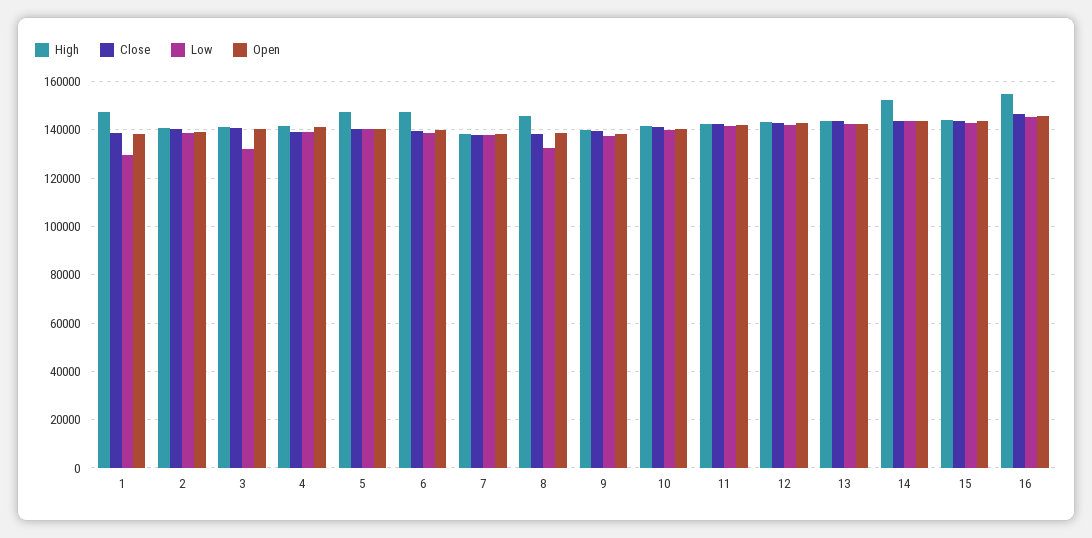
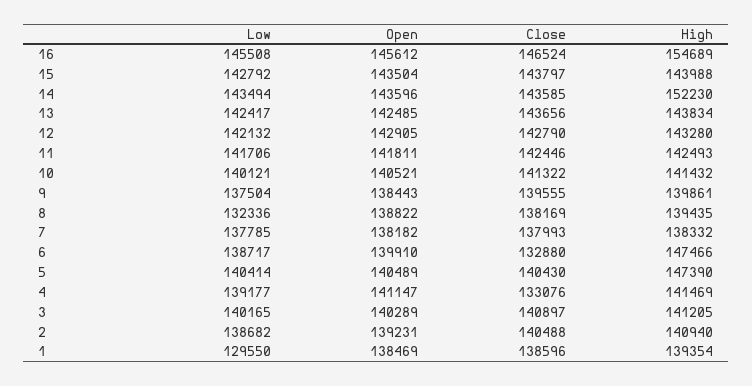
  {
    "High": {
-     "1": 147500,
+     "1": 139354,
      "2": 140940,
      "3": 141205,
      "4": 141469,
      "5": 147390,
      "6": 147466,
      "7": 138332,
-     "8": 145000,
+     "8": 139435,
      "9": 139861,
      "10": 141432,
      "11": 142493,
      "12": 143280,
      "13": 143834,
      "14": 152230,
      "15": 143988,
      "16": 154689
    },
    "Close": {
      "1": 138596,
      "2": 140488,
      "3": 140897,
-     "4": 140000,
+     "4": 133076,
      "5": 140430,
-     "6": 140000,
+     "6": 132880,
      "7": 137993,
      "8": 138169,
      "9": 139555,
      "10": 141322,
      "11": 142446,
      "12": 142790,
      "13": 143656,
      "14": 143585,
      "15": 143797,
      "16": 146524
    },
    "Low": {
      "1": 129550,
      "2": 138682,
-     "3": 132500,
+     "3": 140165,
      "4": 139177,
      "5": 140414,
      "6": 138717,
      "7": 137785,
      "8": 132336,
      "9": 137504,
      "10": 140121,
      "11": 141706,
      "12": 142132,
      "13": 142417,
      "14": 143494,
      "15": 142792,
      "16": 145508
    },
    "Open": {
      "1": 138469,
      "2": 139231,
      "3": 140289,
      "4": 141147,
      "5": 140489,
      "6": 139910,
      "7": 138182,
      "8": 138822,
      "9": 138443,
      "10": 140521,
      "11": 141811,
      "12": 142905,
      "13": 142485,
      "14": 143596,
      "15": 143504,
      "16": 145612
    }
  }

